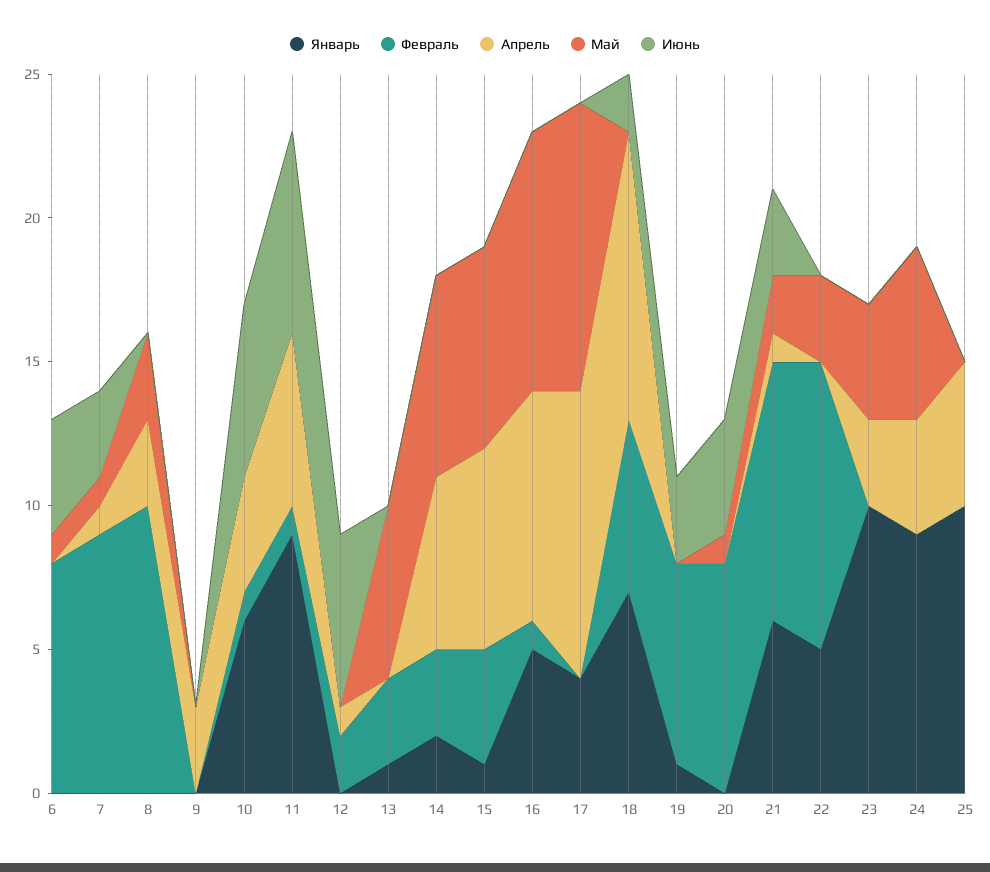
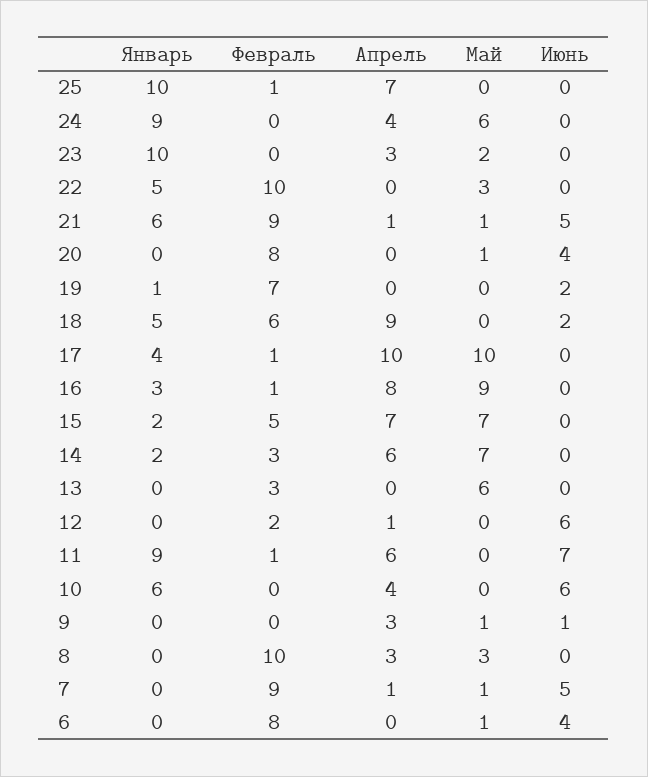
  {
    "Январь": {
      "6": 0,
      "7": 0,
      "8": 0,
      "9": 0,
      "10": 6,
      "11": 9,
      "12": 0,
-     "13": 1,
+     "13": 0,
      "14": 2,
-     "15": 1,
+     "15": 2,
-     "16": 5,
+     "16": 3,
      "17": 4,
-     "18": 7,
+     "18": 5,
      "19": 1,
      "20": 0,
      "21": 6,
      "22": 5,
      "23": 10,
      "24": 9,
      "25": 10
    },
    "Февраль": {
      "6": 8,
      "7": 9,
      "8": 10,
      "9": 0,
-     "10": 1,
+     "10": 0,
      "11": 1,
      "12": 2,
      "13": 3,
      "14": 3,
-     "15": 4,
+     "15": 5,
      "16": 1,
-     "17": 0,
+     "17": 1,
      "18": 6,
      "19": 7,
      "20": 8,
      "21": 9,
      "22": 10,
      "23": 0,
      "24": 0,
-     "25": 0
+     "25": 1
    },
    "Апрель": {
      "6": 0,
      "7": 1,
      "8": 3,
      "9": 3,
      "10": 4,
      "11": 6,
      "12": 1,
      "13": 0,
      "14": 6,
      "15": 7,
      "16": 8,
      "17": 10,
-     "18": 10,
+     "18": 9,
      "19": 0,
      "20": 0,
      "21": 1,
      "22": 0,
      "23": 3,
      "24": 4,
-     "25": 5
+     "25": 7
    },
    "Май": {
      "6": 1,
      "7": 1,
      "8": 3,
-     "9": 0,
+     "9": 1,
      "10": 0,
      "11": 0,
      "12": 0,
      "13": 6,
      "14": 7,
      "15": 7,
      "16": 9,
      "17": 10,
      "18": 0,
      "19": 0,
      "20": 1,
-     "21": 2,
+     "21": 1,
      "22": 3,
-     "23": 4,
+     "23": 2,
      "24": 6,
      "25": 0
    },
    "Июнь": {
      "6": 4,
-     "7": 3,
+     "7": 5,
      "8": 0,
-     "9": 0,
+     "9": 1,
      "10": 6,
      "11": 7,
      "12": 6,
      "13": 0,
      "14": 0,
      "15": 0,
      "16": 0,
      "17": 0,
      "18": 2,
-     "19": 3,
+     "19": 2,
      "20": 4,
-     "21": 3,
+     "21": 5,
      "22": 0,
      "23": 0,
      "24": 0,
      "25": 0
    }
  }

